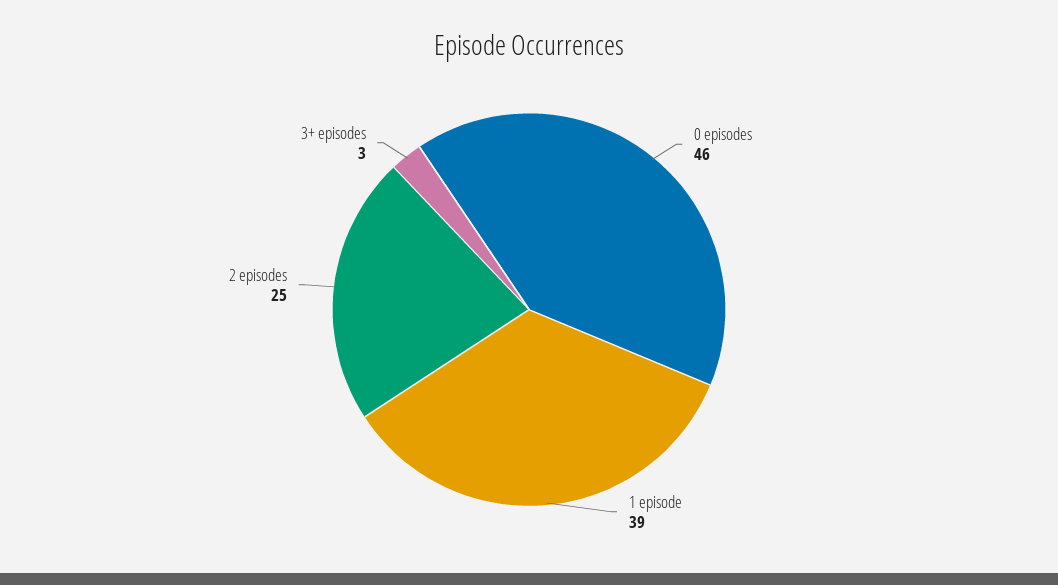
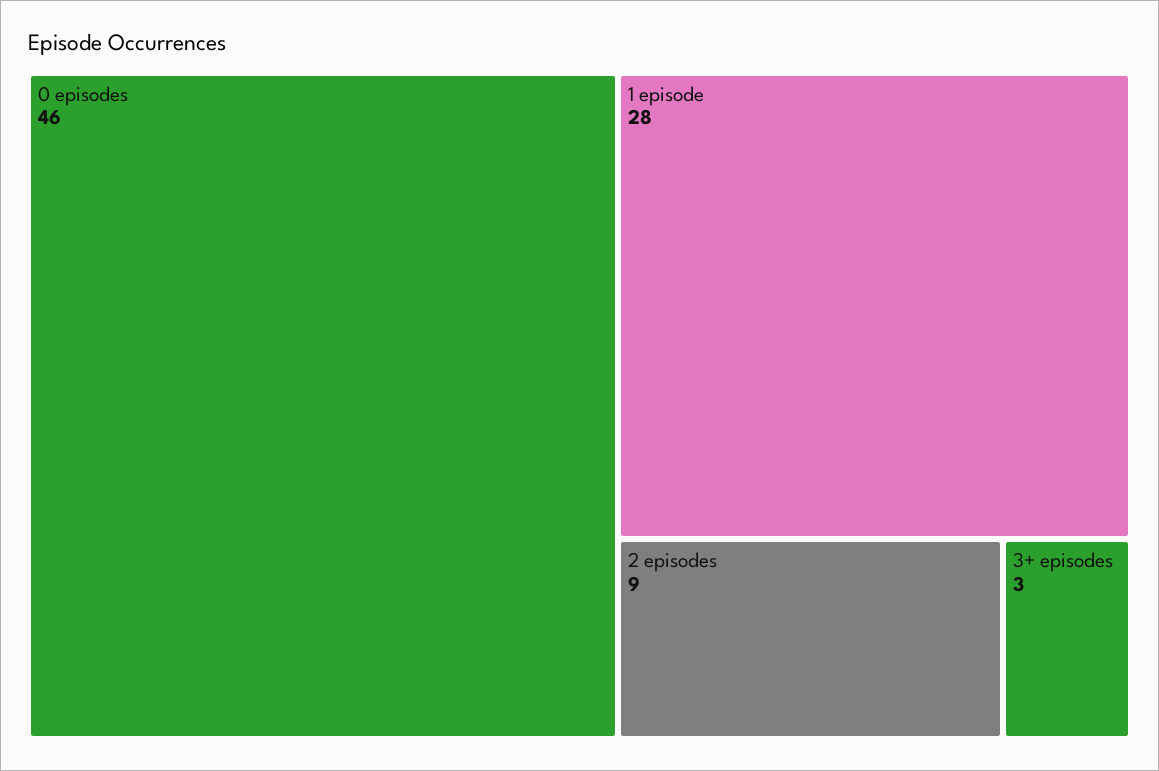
  {
    "0 episodes": 46,
-   "1 episode": 39,
+   "1 episode": 28,
-   "2 episodes": 25,
+   "2 episodes": 9,
    "3+ episodes": 3
  }

